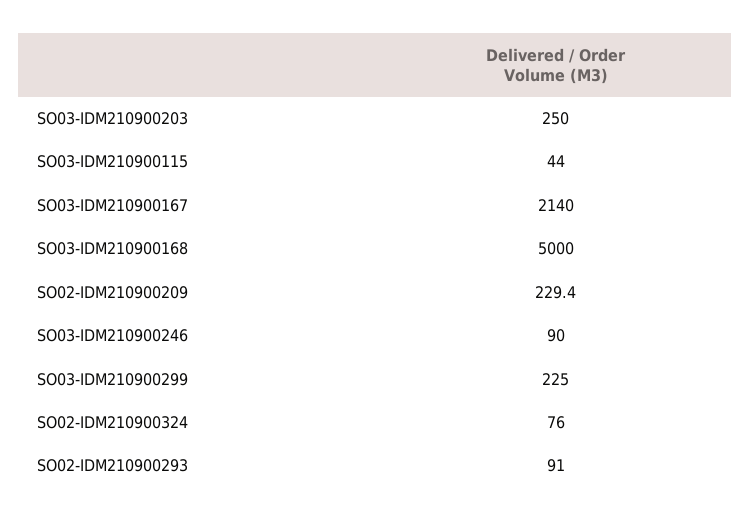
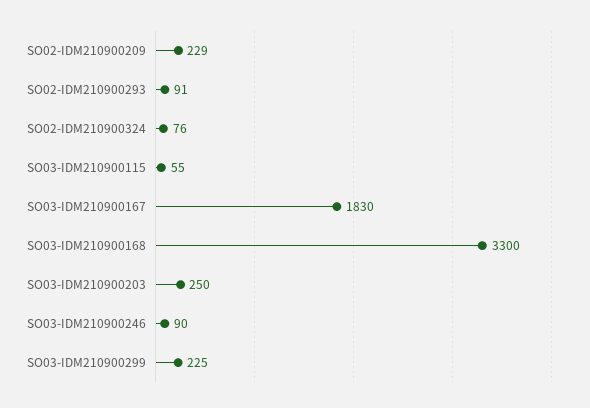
  {
    "SO03-IDM210900203": 250,
-   "SO03-IDM210900115": 44,
+   "SO03-IDM210900115": 55,
-   "SO03-IDM210900167": 2140,
+   "SO03-IDM210900167": 1830,
-   "SO03-IDM210900168": 5000,
+   "SO03-IDM210900168": 3300,
    "SO02-IDM210900209": 229.4,
    "SO03-IDM210900246": 90,
    "SO03-IDM210900299": 225,
    "SO02-IDM210900324": 76,
    "SO02-IDM210900293": 91
  }

